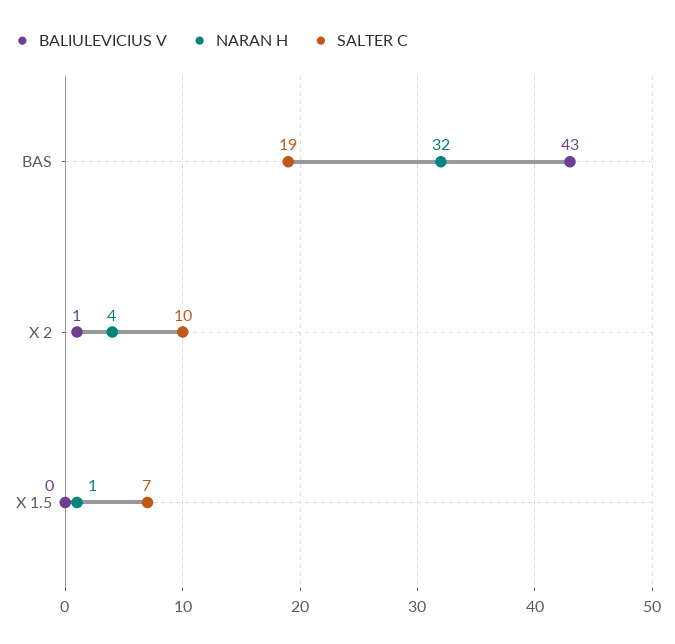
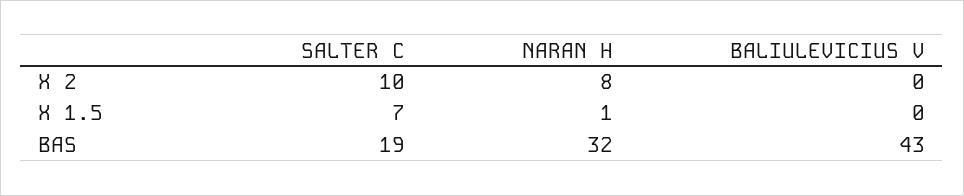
  {
    "BALIULEVICIUS V": {
      "BAS": 43,
-     "X 2": 1,
+     "X 2": 0,
      "X 1.5": 0
    },
    "NARAN H": {
      "BAS": 32,
-     "X 2": 4,
+     "X 2": 8,
      "X 1.5": 1
    },
    "SALTER C": {
      "BAS": 19,
      "X 2": 10,
      "X 1.5": 7
    }
  }

